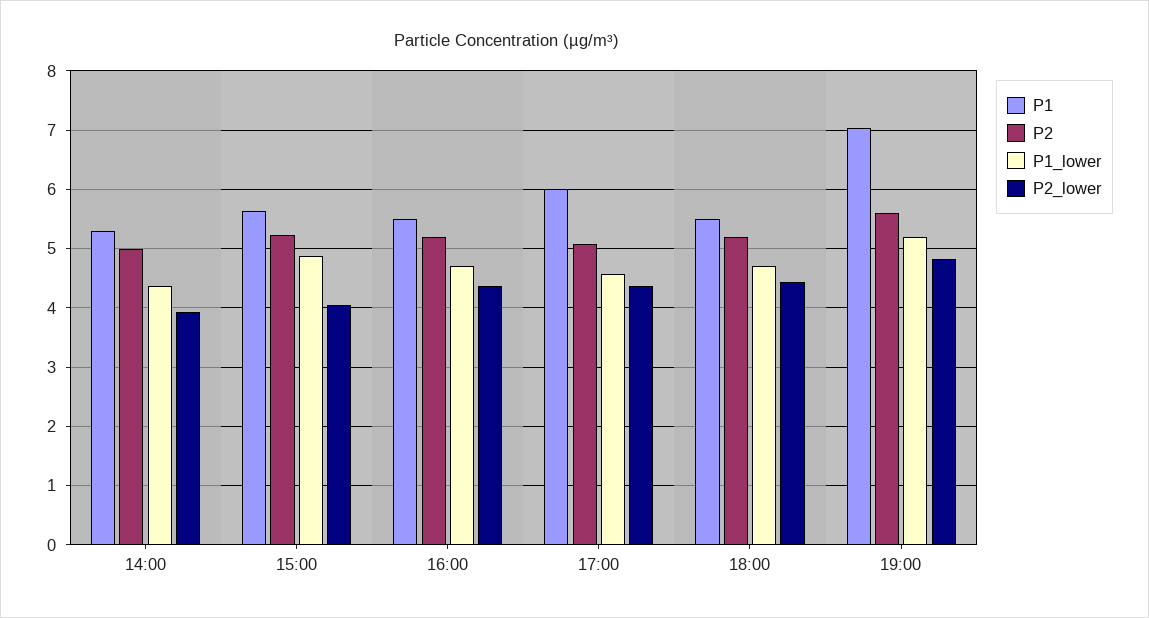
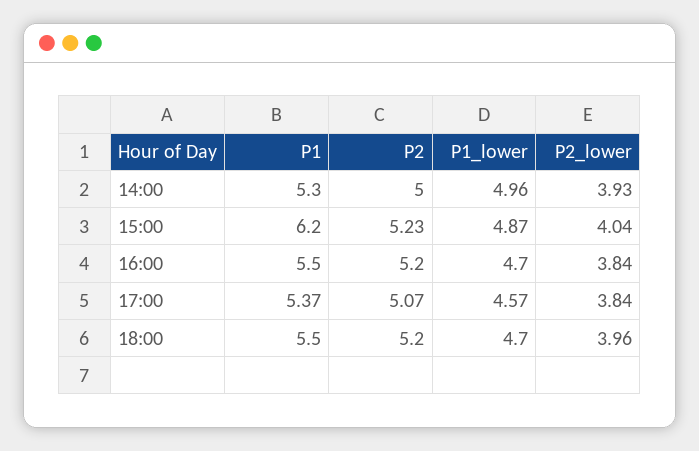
  {
    "P1": {
      "14:00": 5.3,
-     "15:00": 5.6,
+     "15:00": 6.2,
      "16:00": 5.5,
-     "17:00": 6,
+     "17:00": 5.37,
-     "18:00": 5.5,
+     "18:00": 5.5
-     "19:00": 7
    },
    "P2": {
      "14:00": 5,
      "15:00": 5.23,
      "16:00": 5.2,
      "17:00": 5.07,
-     "18:00": 5.2,
+     "18:00": 5.2
-     "19:00": 5.6
    },
    "P1_lower": {
-     "14:00": 4.4,
+     "14:00": 4.96,
      "15:00": 4.87,
      "16:00": 4.7,
      "17:00": 4.57,
-     "18:00": 4.7,
+     "18:00": 4.7
-     "19:00": 5.2
    },
    "P2_lower": {
      "14:00": 3.93,
      "15:00": 4.04,
-     "16:00": 4.4,
+     "16:00": 3.84,
-     "17:00": 4.4,
+     "17:00": 3.84,
-     "18:00": 4.4,
+     "18:00": 3.96
-     "19:00": 4.8
    }
  }

